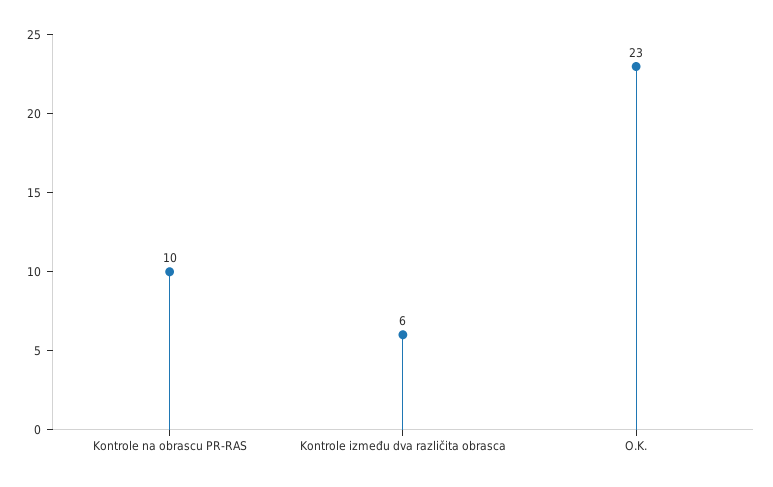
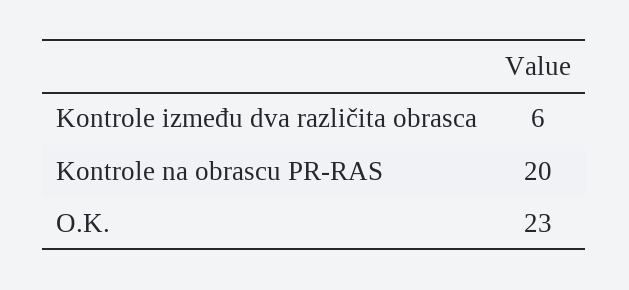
  {
-   "Kontrole na obrascu PR-RAS": 10,
+   "Kontrole na obrascu PR-RAS": 20,
    "Kontrole između dva različita obrasca": 6,
    "O.K.": 23
  }

